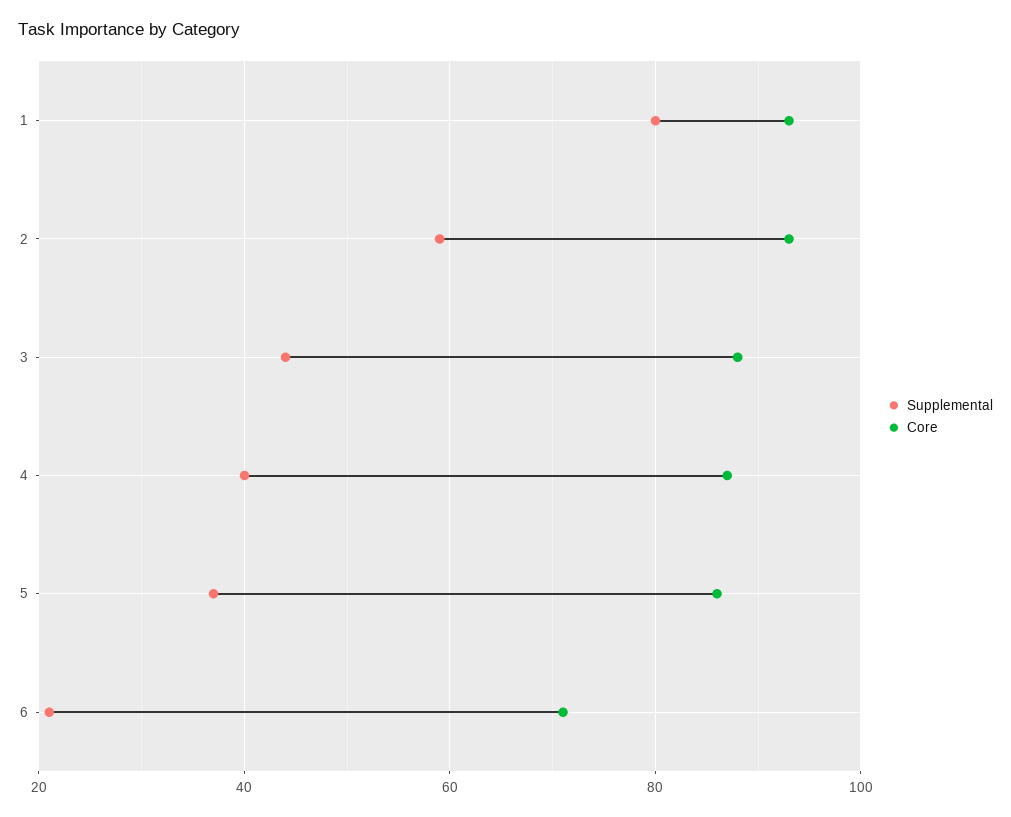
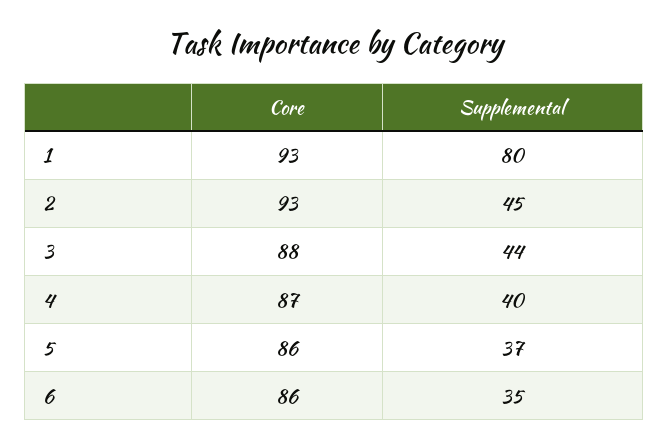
  {
    "Supplemental": {
      "1": 80,
-     "2": 60,
+     "2": 45,
      "3": 44,
      "4": 40,
      "5": 37,
-     "6": 20
+     "6": 35
    },
    "Core": {
      "1": 93,
      "2": 93,
      "3": 88,
      "4": 87,
      "5": 86,
-     "6": 70
+     "6": 86
    }
  }

